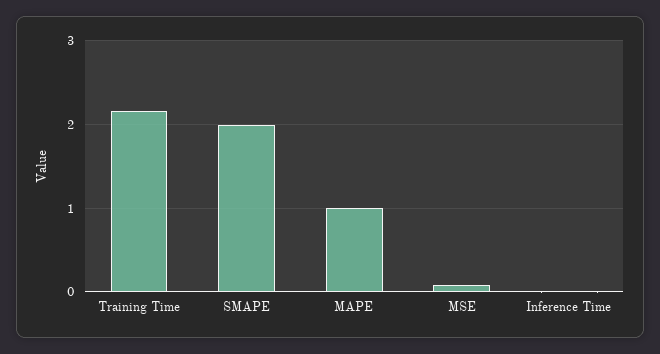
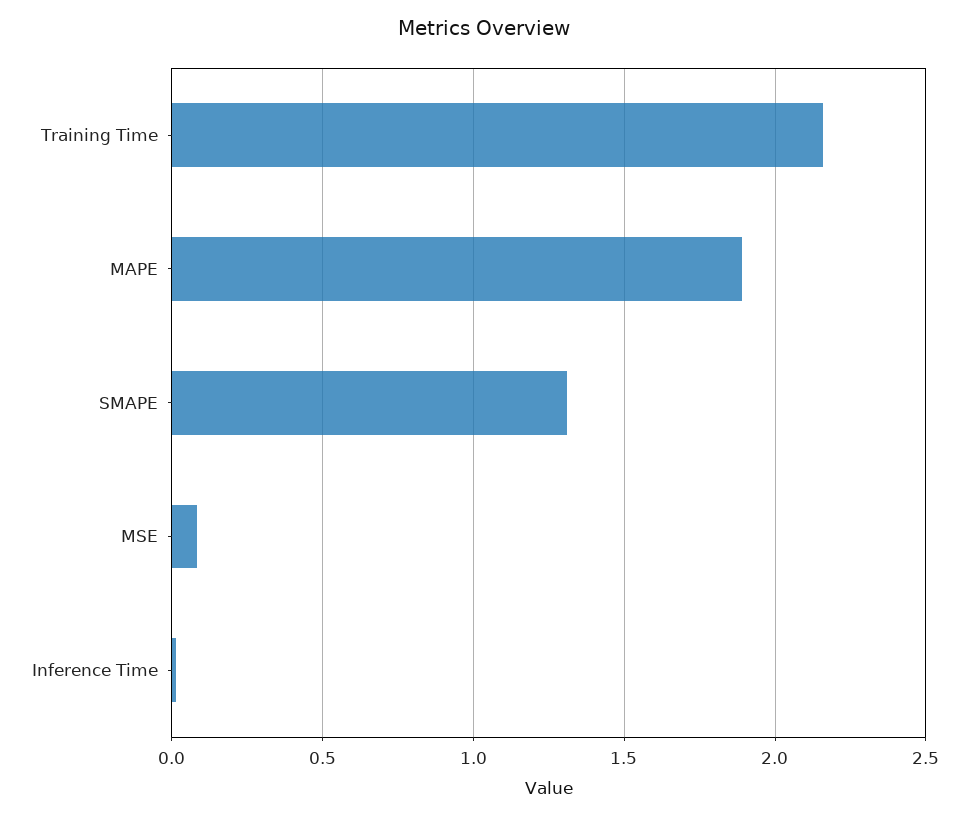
  {
    "Training Time": 2.15,
-   "SMAPE": 2,
+   "SMAPE": 1.3,
-   "MAPE": 1,
+   "MAPE": 1.9,
    "MSE": 0.1,
    "Inference Time": 0
  }

